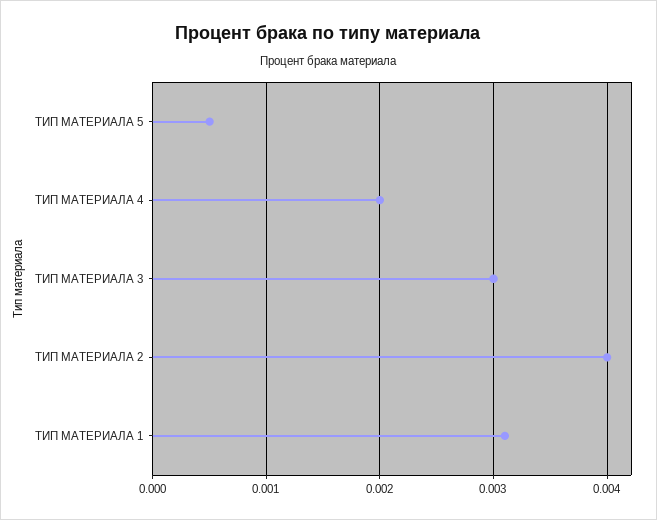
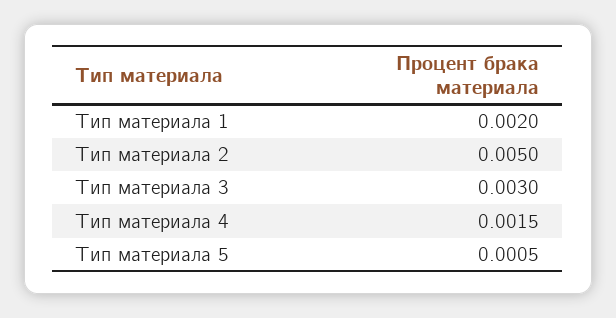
  {
    "ТИП МАТЕРИАЛА 5": 0.0005,
-   "ТИП МАТЕРИАЛА 4": 0.002,
+   "ТИП МАТЕРИАЛА 4": 0.0015,
    "ТИП МАТЕРИАЛА 3": 0.003,
-   "ТИП МАТЕРИАЛА 2": 0.004,
+   "ТИП МАТЕРИАЛА 2": 0.005,
-   "ТИП МАТЕРИАЛА 1": 0.0031
+   "ТИП МАТЕРИАЛА 1": 0.002
  }

